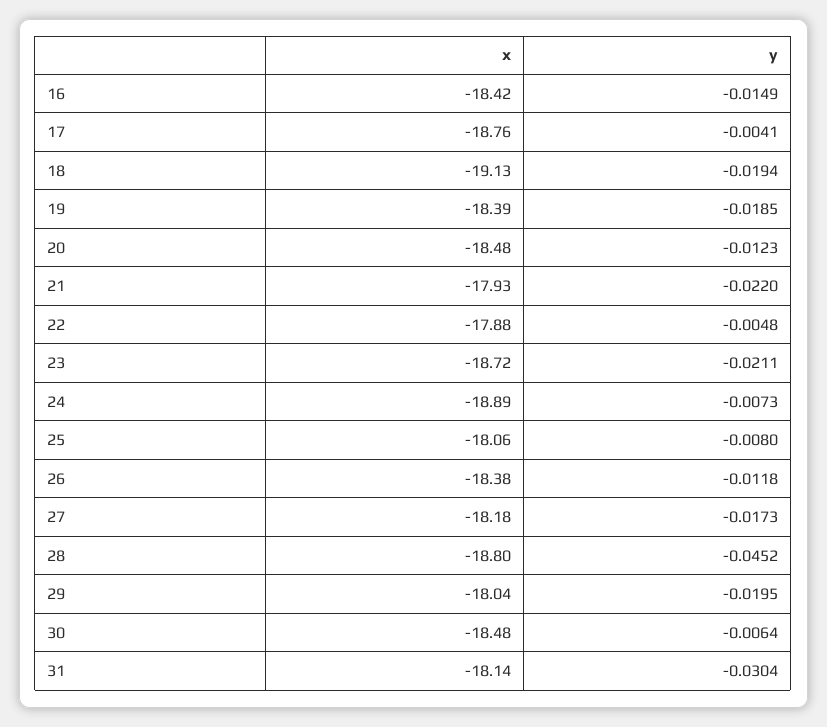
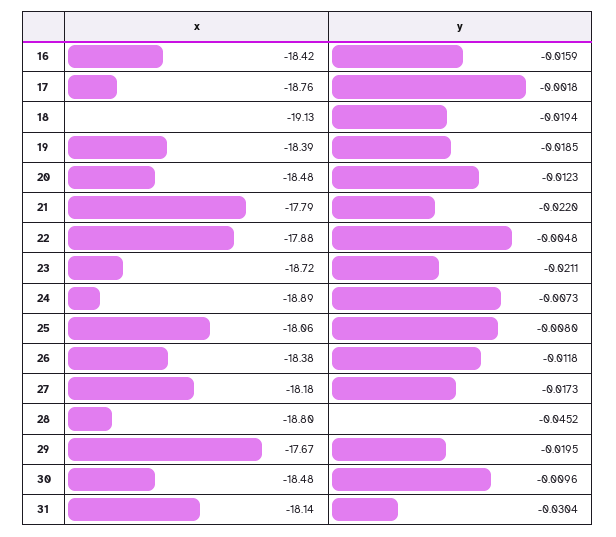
  {
    "x": {
      "16": -18.42,
      "17": -18.76,
      "18": -19.13,
      "19": -18.39,
      "20": -18.48,
-     "21": -17.93,
+     "21": -17.79,
      "22": -17.88,
      "23": -18.72,
      "24": -18.89,
      "25": -18.06,
      "26": -18.38,
      "27": -18.18,
      "28": -18.8,
-     "29": -18.04,
+     "29": -17.67,
      "30": -18.48,
      "31": -18.14
    },
    "y": {
-     "16": -0.0149,
+     "16": -0.0159,
-     "17": -0.0041,
+     "17": -0.0018,
      "18": -0.0194,
      "19": -0.0185,
      "20": -0.0123,
      "21": -0.022,
      "22": -0.0048,
      "23": -0.0211,
      "24": -0.0073,
      "25": -0.008,
      "26": -0.0118,
      "27": -0.0173,
      "28": -0.0452,
      "29": -0.0195,
-     "30": -0.0064,
+     "30": -0.0096,
      "31": -0.0304
    }
  }

